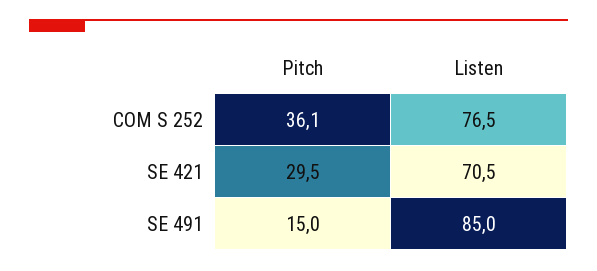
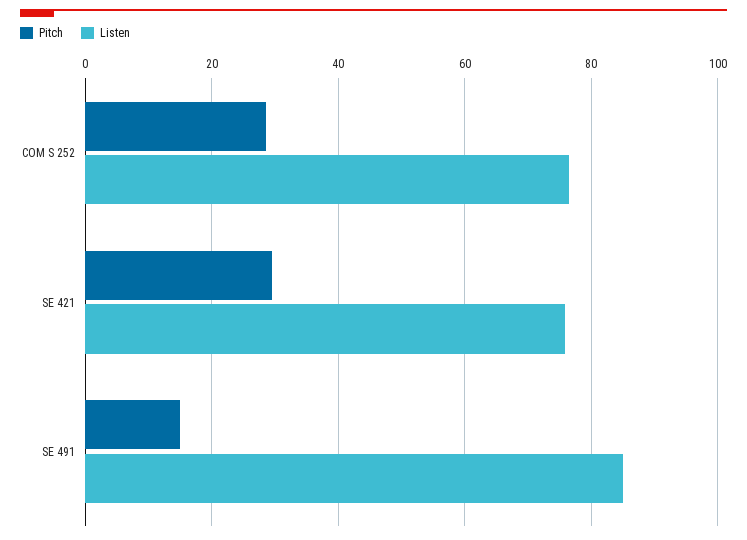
  {
    "Pitch": {
-     "COM S 252": 36.1,
+     "COM S 252": 28,
      "SE 421": 29.5,
      "SE 491": 15
    },
    "Listen": {
      "COM S 252": 76.5,
-     "SE 421": 70.5,
+     "SE 421": 76,
      "SE 491": 85
    }
  }

